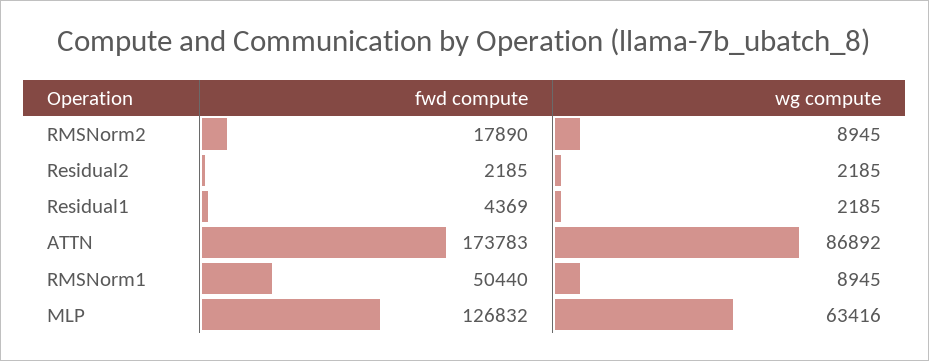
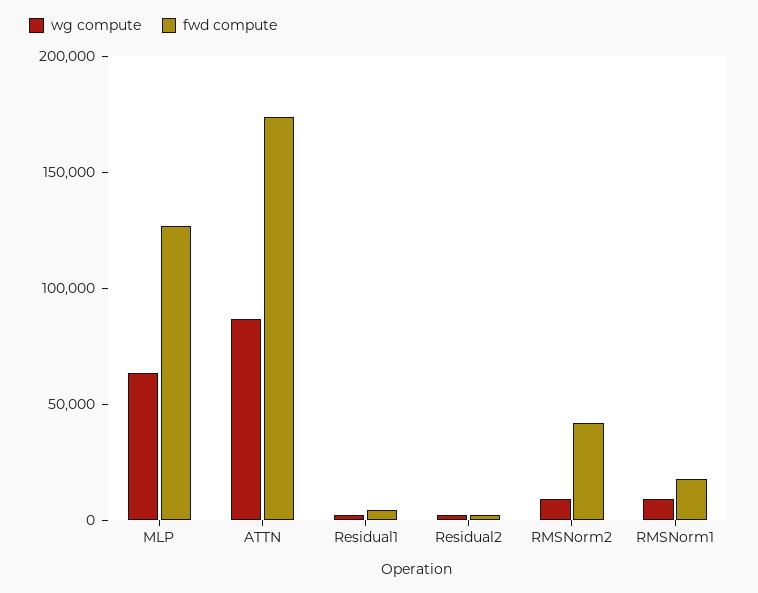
  {
    "fwd compute": {
-     "RMSNorm2": 17890,
+     "RMSNorm2": 40000,
      "Residual2": 2185,
      "Residual1": 4369,
      "ATTN": 173783,
-     "RMSNorm1": 50440,
+     "RMSNorm1": 20000,
      "MLP": 126832
    },
    "wg compute": {
      "RMSNorm2": 8945,
      "Residual2": 2185,
      "Residual1": 2185,
      "ATTN": 86892,
      "RMSNorm1": 8945,
      "MLP": 63416
    }
  }

